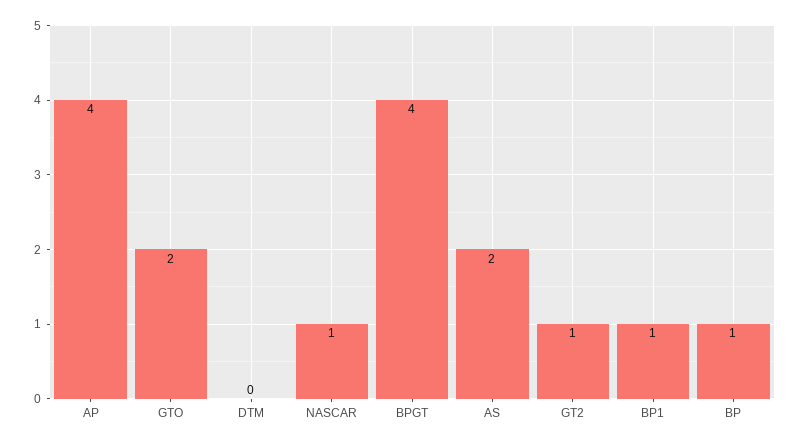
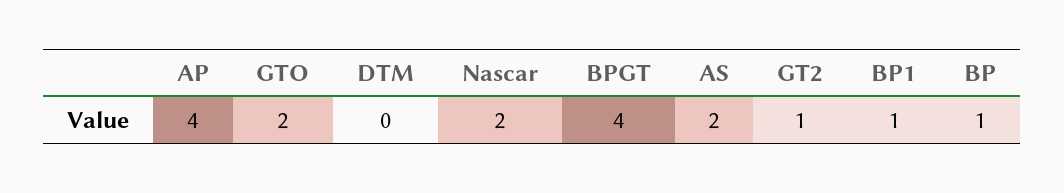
  {
    "AP": 4,
    "GTO": 2,
    "DTM": 0,
-   "NASCAR": 1,
+   "NASCAR": 2,
    "BPGT": 4,
    "AS": 2,
    "GT2": 1,
    "BP1": 1,
    "BP": 1
  }

